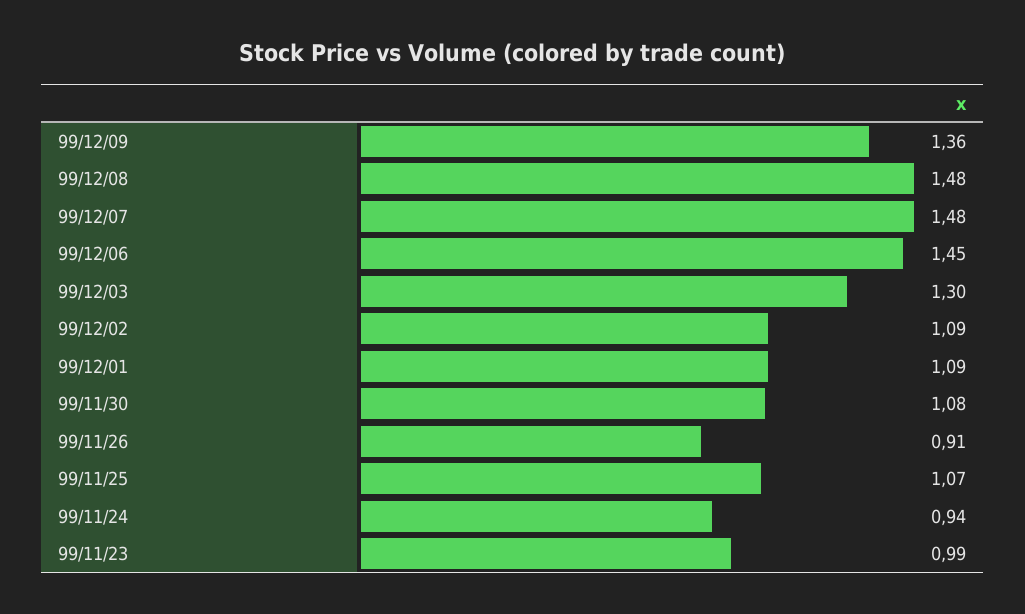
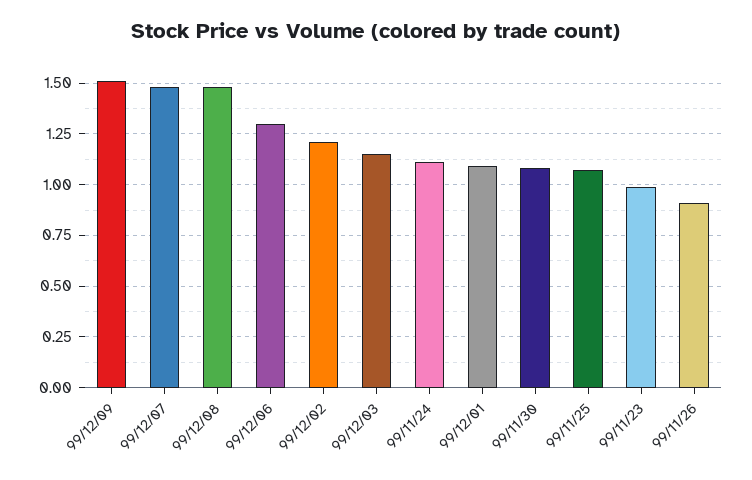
  {
-   "99/12/09": 1.36,
+   "99/12/09": 1.5,
    "99/12/08": 1.48,
    "99/12/07": 1.48,
-   "99/12/06": 1.45,
+   "99/12/06": 1.3,
-   "99/12/03": 1.3,
+   "99/12/03": 1.15,
-   "99/12/02": 1.09,
+   "99/12/02": 1.2,
    "99/12/01": 1.09,
    "99/11/30": 1.08,
    "99/11/26": 0.91,
    "99/11/25": 1.07,
-   "99/11/24": 0.94,
+   "99/11/24": 1.1,
    "99/11/23": 0.99
  }

